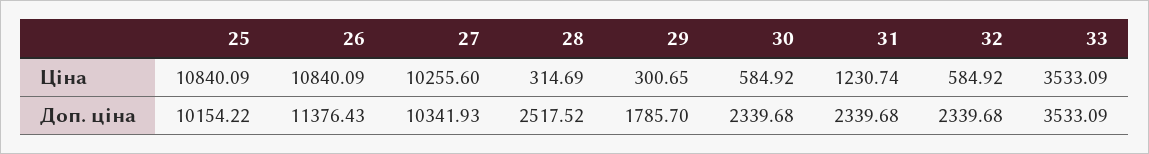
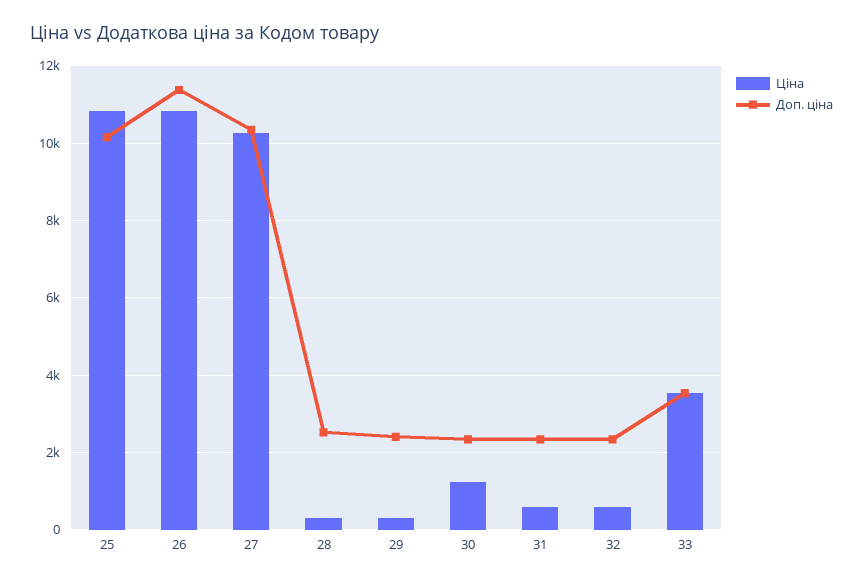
  {
    "Ціна": {
      "25": 10840.09,
      "26": 10840.09,
      "27": 10255.6,
      "28": 314.69,
      "29": 300.65,
-     "30": 584.92,
+     "30": 1200,
-     "31": 1230.74,
+     "31": 600,
      "32": 584.92,
      "33": 3533.09
    },
    "Доп. ціна": {
      "25": 10154.22,
      "26": 11376.43,
      "27": 10341.93,
      "28": 2517.52,
-     "29": 1785.7,
+     "29": 2400,
      "30": 2339.68,
      "31": 2339.68,
      "32": 2339.68,
      "33": 3533.09
    }
  }

